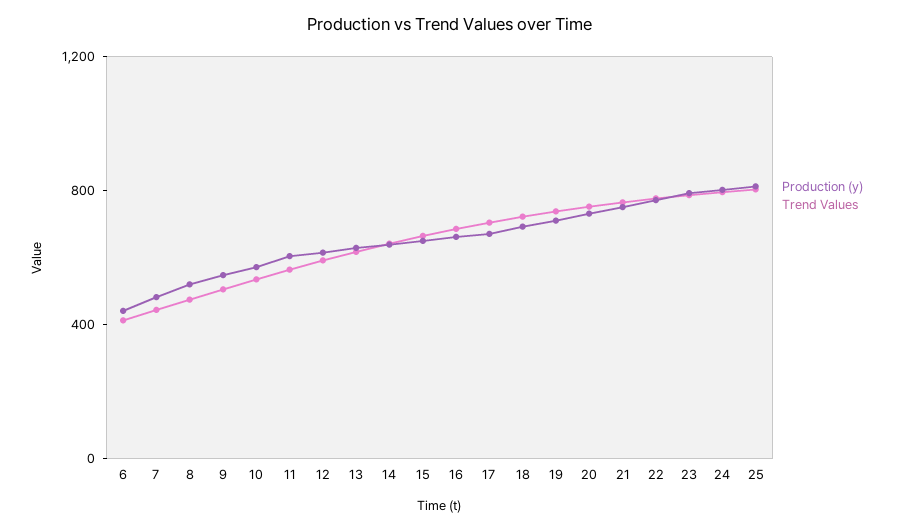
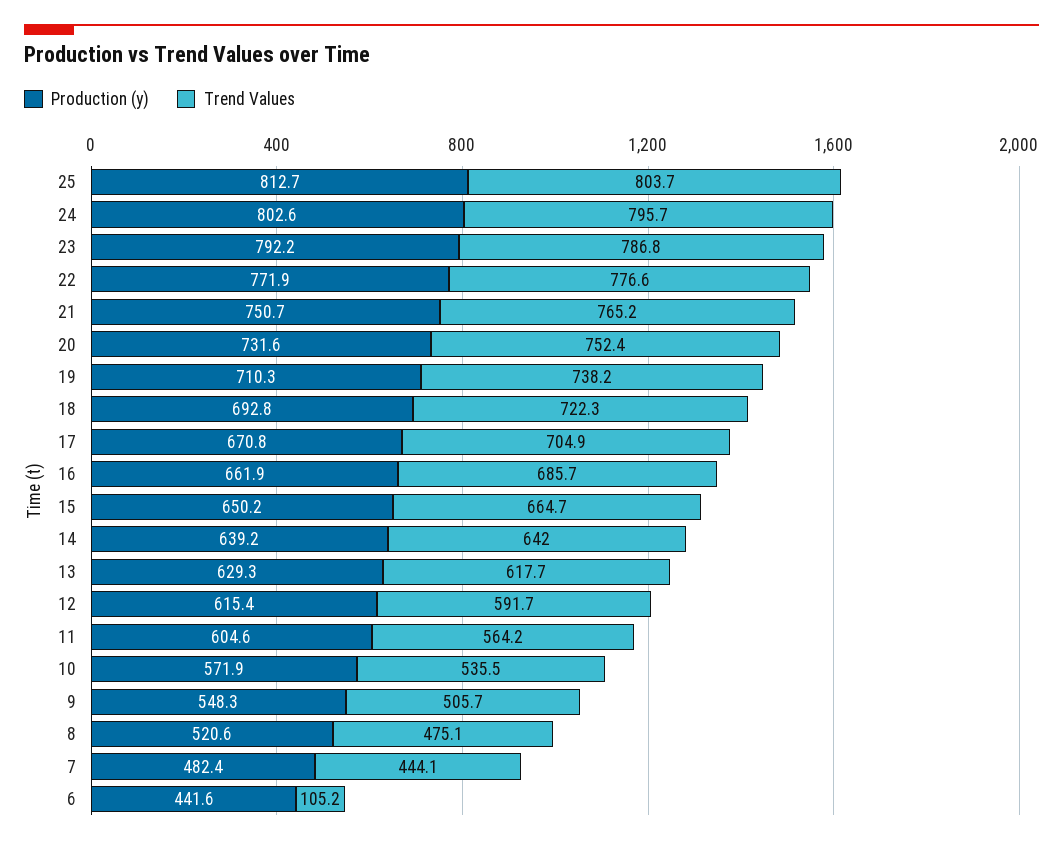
  {
    "Production (y)": {
      "6": 441.6,
      "7": 482.4,
      "8": 520.6,
      "9": 548.3,
      "10": 571.9,
      "11": 604.6,
      "12": 615.4,
      "13": 629.3,
      "14": 639.2,
      "15": 650.2,
      "16": 661.9,
      "17": 670.8,
      "18": 692.8,
      "19": 710.3,
      "20": 731.6,
      "21": 750.7,
      "22": 771.9,
      "23": 792.2,
      "24": 802.6,
      "25": 812.7
    },
    "Trend Values": {
-     "6": 400,
+     "6": 105.2,
      "7": 444.1,
      "8": 475.1,
      "9": 505.7,
      "10": 535.5,
      "11": 564.2,
      "12": 591.7,
      "13": 617.7,
      "14": 642,
      "15": 664.7,
      "16": 685.7,
      "17": 704.9,
      "18": 722.3,
      "19": 738.2,
      "20": 752.4,
      "21": 765.2,
      "22": 776.6,
      "23": 786.8,
      "24": 795.7,
      "25": 803.7
    }
  }

